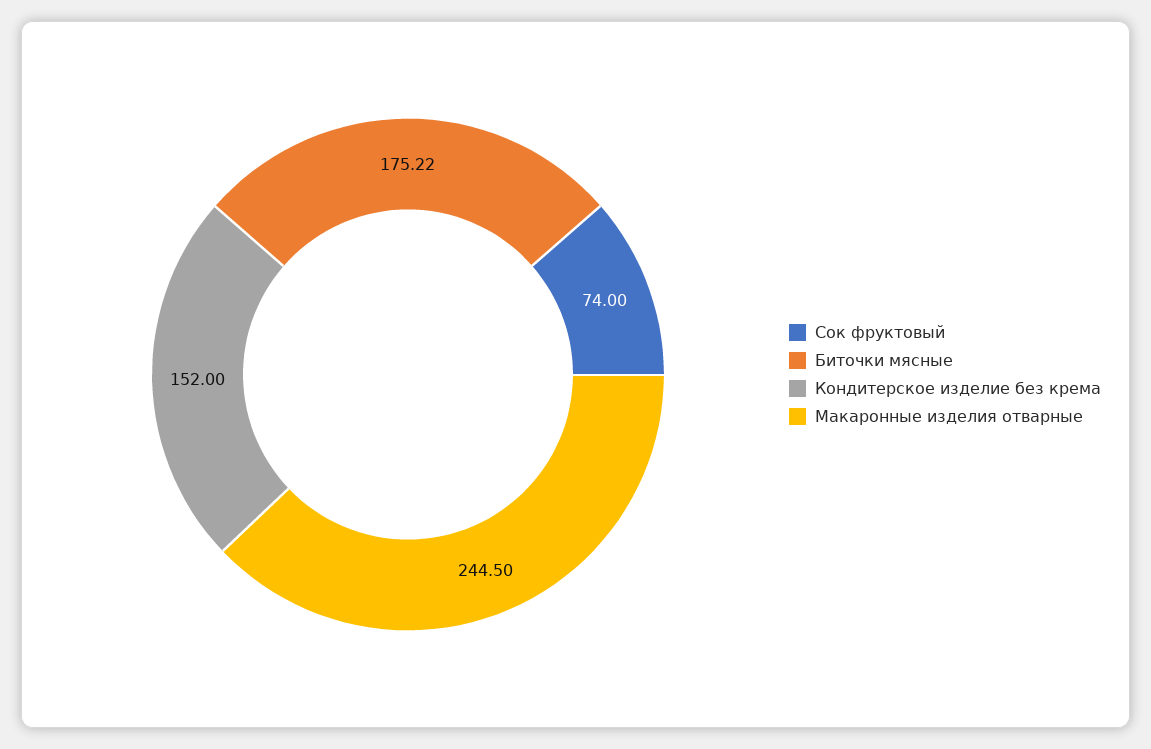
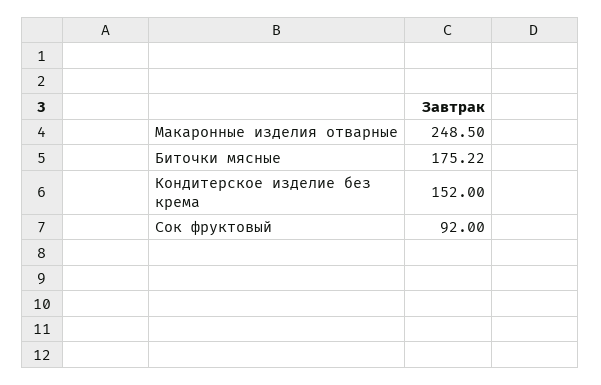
  {
-   "Сок фруктовый": 74,
+   "Сок фруктовый": 92,
    "Биточки мясные": 175.22,
    "Кондитерское изделие без крема": 152,
-   "Макаронные изделия отварные": 244.5
+   "Макаронные изделия отварные": 248.5
  }

